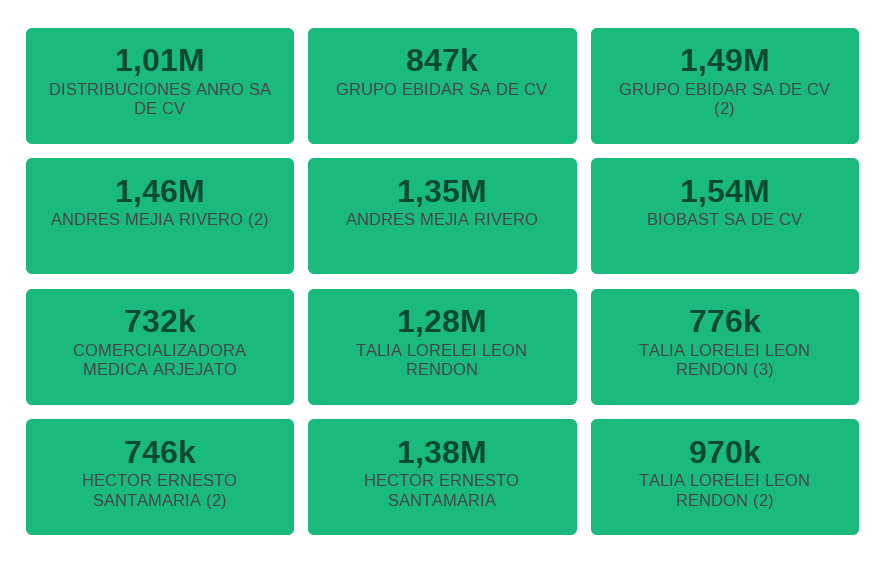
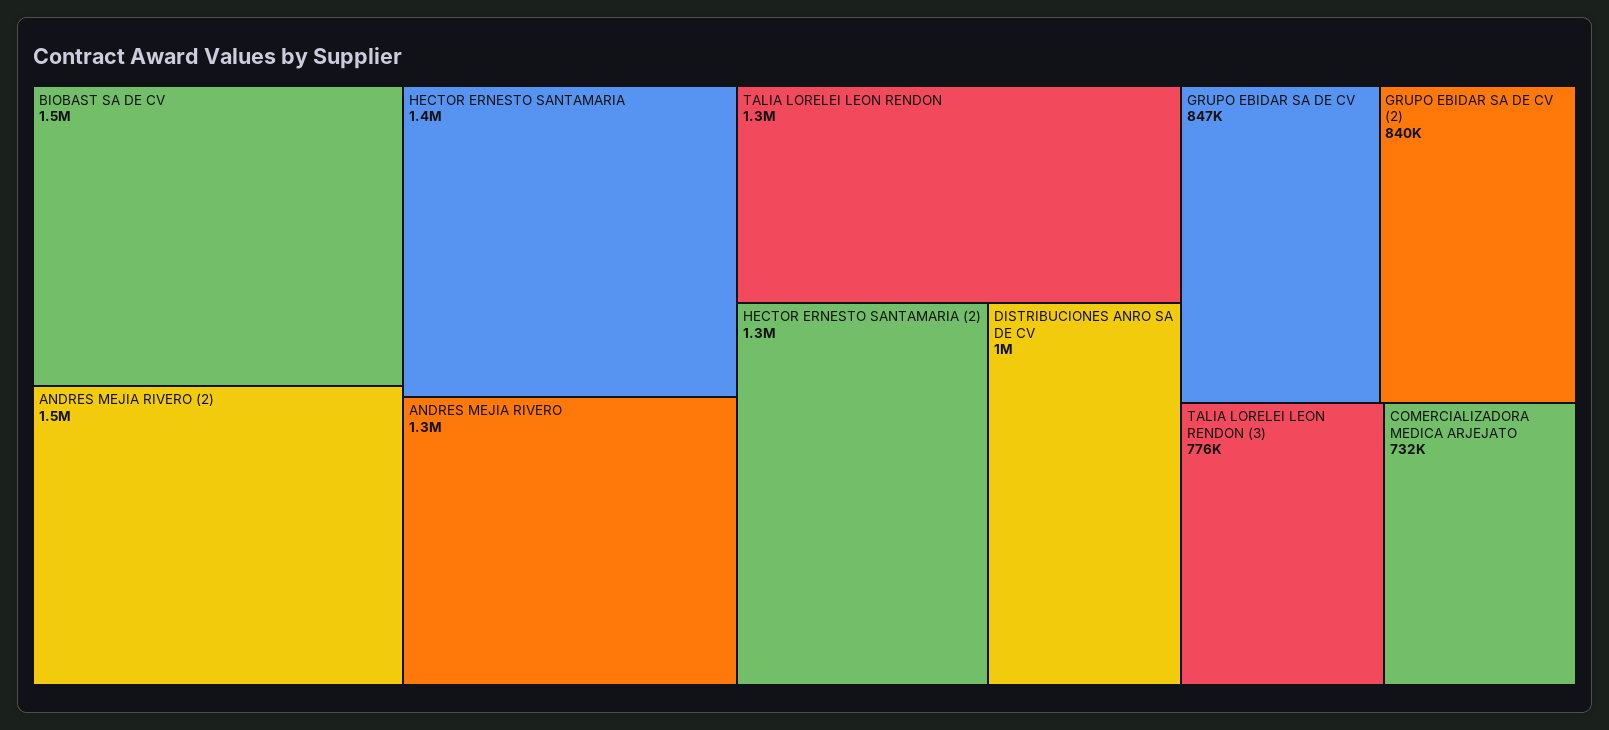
  {
    "DISTRIBUCIONES ANRO SA DE CV": 1010000,
    "GRUPO EBIDAR SA DE CV": 847000,
-   "GRUPO EBIDAR SA DE CV (2)": 1490000,
+   "GRUPO EBIDAR SA DE CV (2)": 840000,
    "ANDRES MEJIA RIVERO (2)": 1460000,
    "ANDRES MEJIA RIVERO": 1350000,
    "BIOBAST SA DE CV": 1540000,
    "COMERCIALIZADORA MEDICA ARJEJATO": 732000,
    "TALIA LORELEI LEON RENDON": 1280000,
    "TALIA LORELEI LEON RENDON (3)": 776000,
-   "HECTOR ERNESTO SANTAMARIA (2)": 746000,
+   "HECTOR ERNESTO SANTAMARIA (2)": 1300000,
-   "HECTOR ERNESTO SANTAMARIA": 1380000,
+   "HECTOR ERNESTO SANTAMARIA": 1380000
-   "TALIA LORELEI LEON RENDON (2)": 970000
  }

